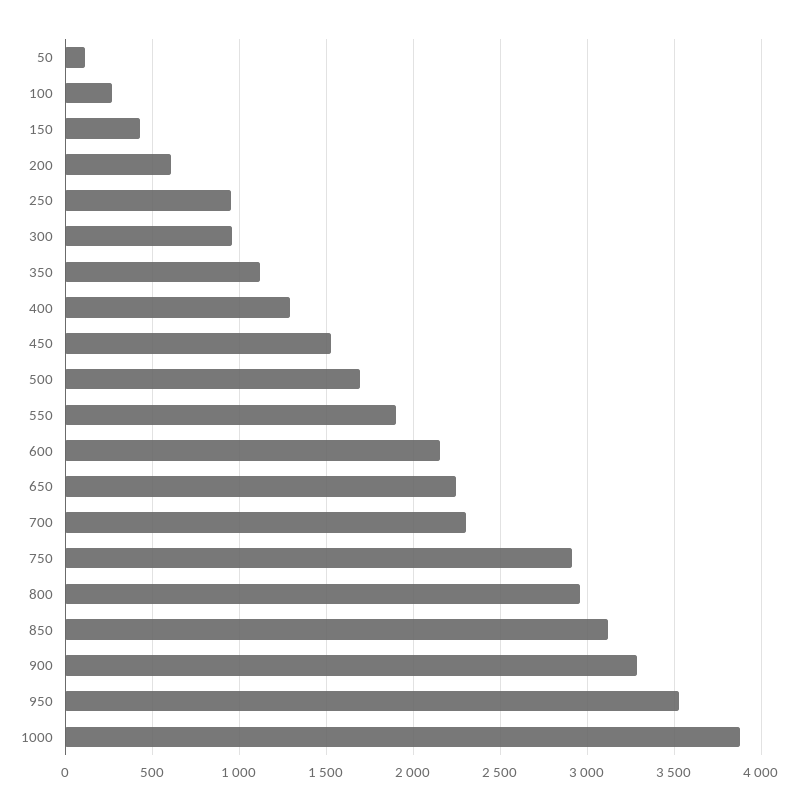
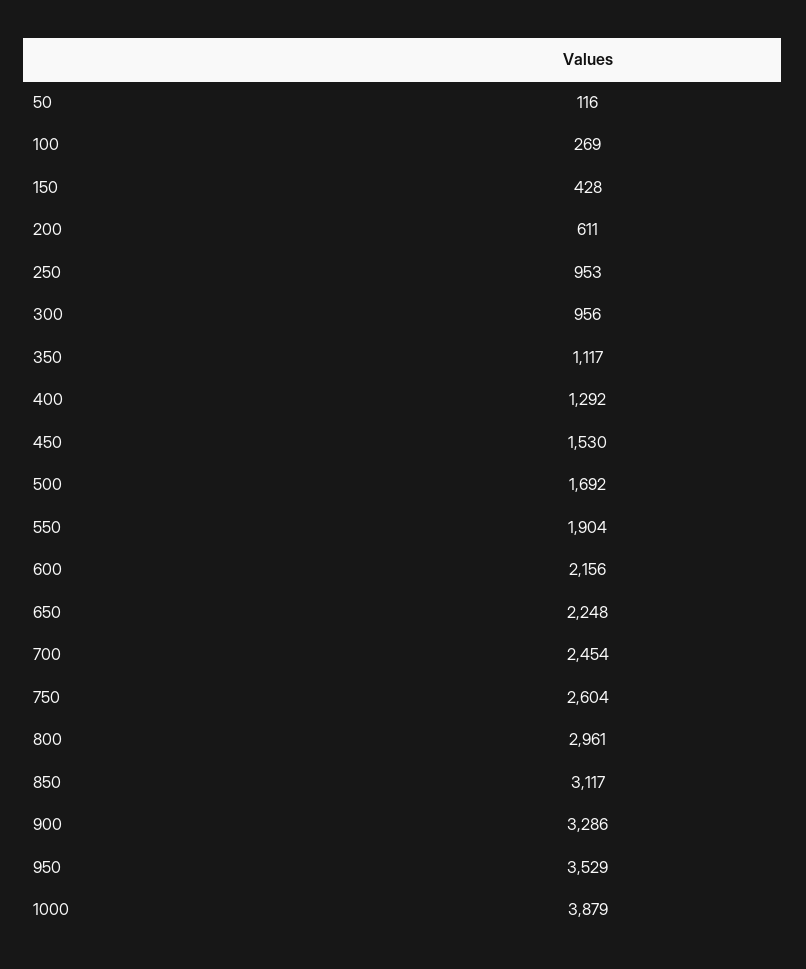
  {
    "50": 116,
    "100": 269,
    "150": 428,
    "200": 611,
    "250": 953,
    "300": 956,
    "350": 1117,
    "400": 1292,
    "450": 1530,
    "500": 1692,
    "550": 1904,
    "600": 2156,
    "650": 2248,
-   "700": 2300,
+   "700": 2454,
-   "750": 2900,
+   "750": 2604,
    "800": 2961,
    "850": 3117,
    "900": 3286,
    "950": 3529,
    "1000": 3879
  }

